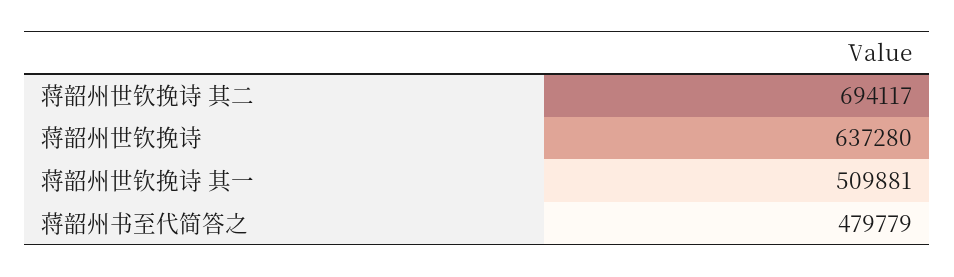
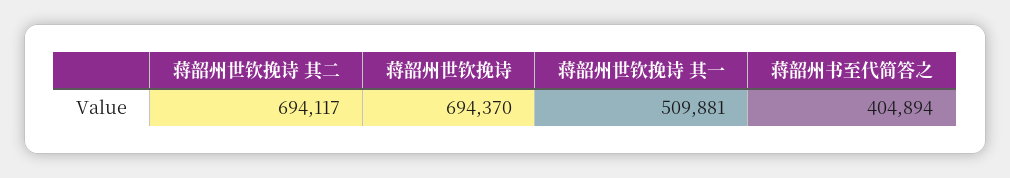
  {
    "蒋韶州世钦挽诗 其二": 694117,
-   "蒋韶州世钦挽诗": 637280,
+   "蒋韶州世钦挽诗": 694370,
    "蒋韶州世钦挽诗 其一": 509881,
-   "蒋韶州书至代简答之": 479779
+   "蒋韶州书至代简答之": 404894
  }

